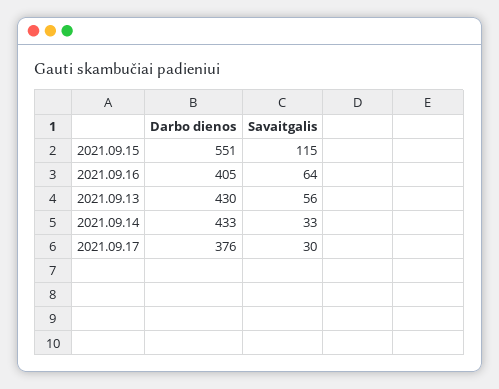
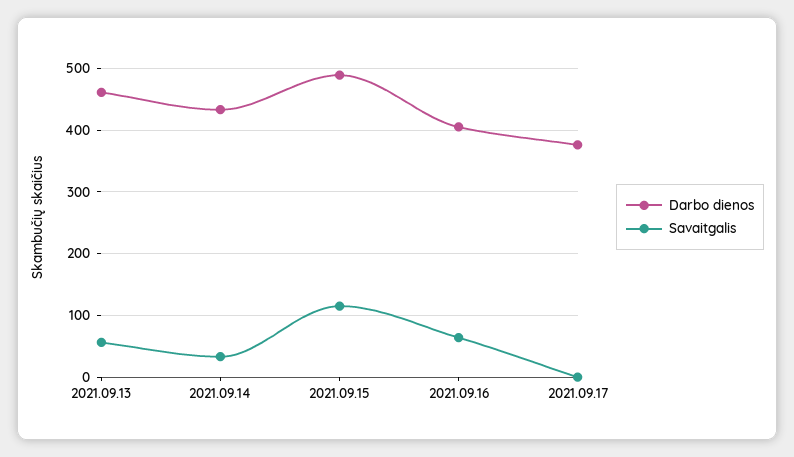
  {
    "Darbo dienos": {
-     "2021.09.15": 551,
+     "2021.09.15": 490,
      "2021.09.16": 405,
-     "2021.09.13": 430,
+     "2021.09.13": 460,
      "2021.09.14": 433,
      "2021.09.17": 376
    },
    "Savaitgalis": {
      "2021.09.15": 115,
      "2021.09.16": 64,
      "2021.09.13": 56,
      "2021.09.14": 33,
-     "2021.09.17": 30
+     "2021.09.17": 0
    }
  }

